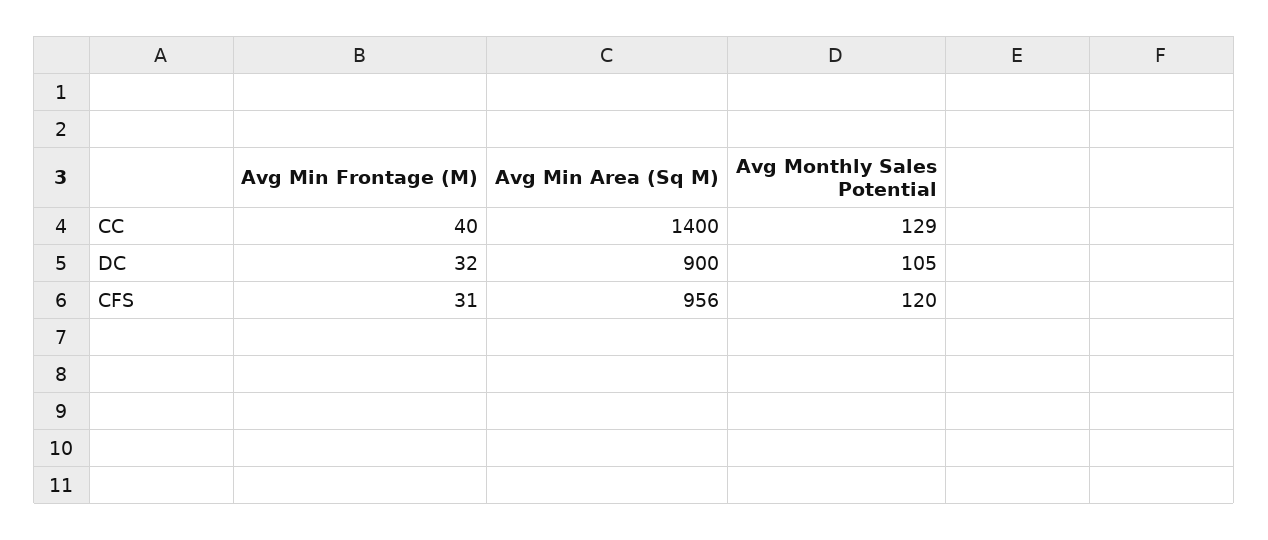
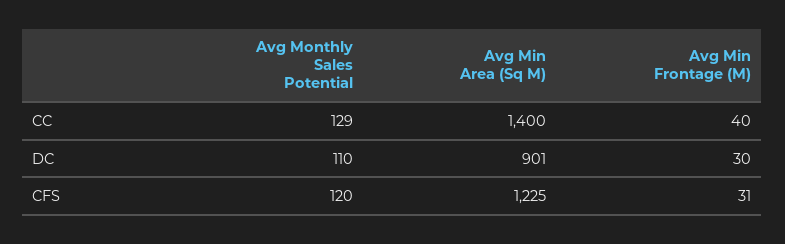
  {
    "Avg Min Frontage (M)": {
      "CC": 40,
-     "DC": 32,
+     "DC": 30,
      "CFS": 31
    },
    "Avg Min Area (Sq M)": {
      "CC": 1400,
-     "DC": 900,
+     "DC": 901,
-     "CFS": 956
+     "CFS": 1225
    },
    "Avg Monthly Sales Potential": {
      "CC": 129,
-     "DC": 105,
+     "DC": 110,
      "CFS": 120
    }
  }

